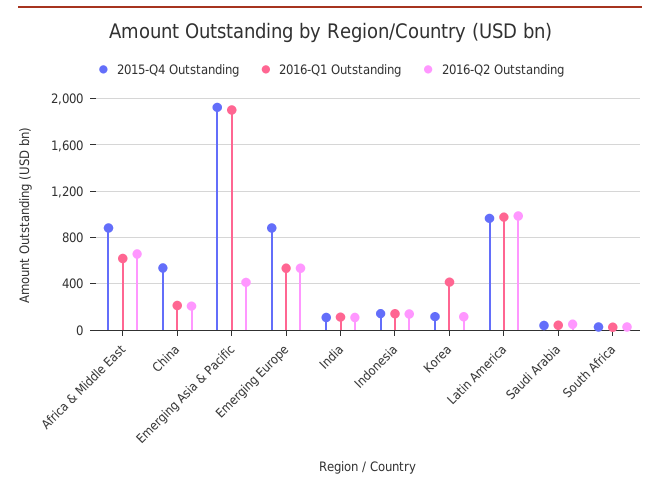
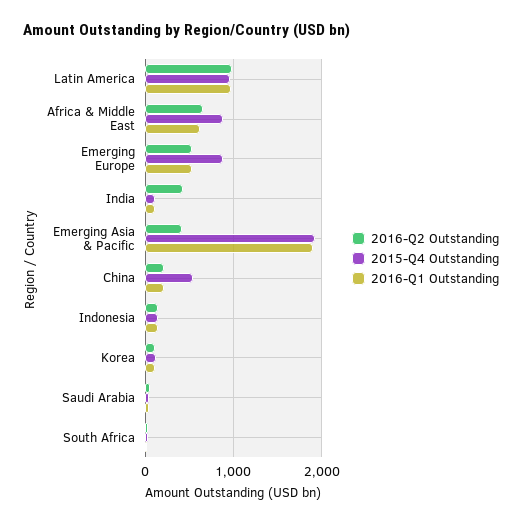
  {
    "2015-Q4 Outstanding": {
      "Africa & Middle East": 900,
      "China": 500,
      "Emerging Asia & Pacific": 1900,
      "Emerging Europe": 900,
      "India": 100,
      "Indonesia": 100,
      "Korea": 100,
      "Latin America": 1000,
      "Saudi Arabia": 0,
      "South Africa": 0
    },
    "2016-Q1 Outstanding": {
      "Africa & Middle East": 600,
      "China": 200,
      "Emerging Asia & Pacific": 1900,
      "Emerging Europe": 500,
      "India": 100,
      "Indonesia": 100,
-     "Korea": 400,
+     "Korea": 100,
      "Latin America": 1000,
      "Saudi Arabia": 0,
      "South Africa": 0
    },
    "2016-Q2 Outstanding": {
      "Africa & Middle East": 700,
      "China": 200,
      "Emerging Asia & Pacific": 400,
      "Emerging Europe": 500,
-     "India": 100,
+     "India": 400,
      "Indonesia": 100,
      "Korea": 100,
      "Latin America": 1000,
      "Saudi Arabia": 100,
      "South Africa": 0
    }
  }

